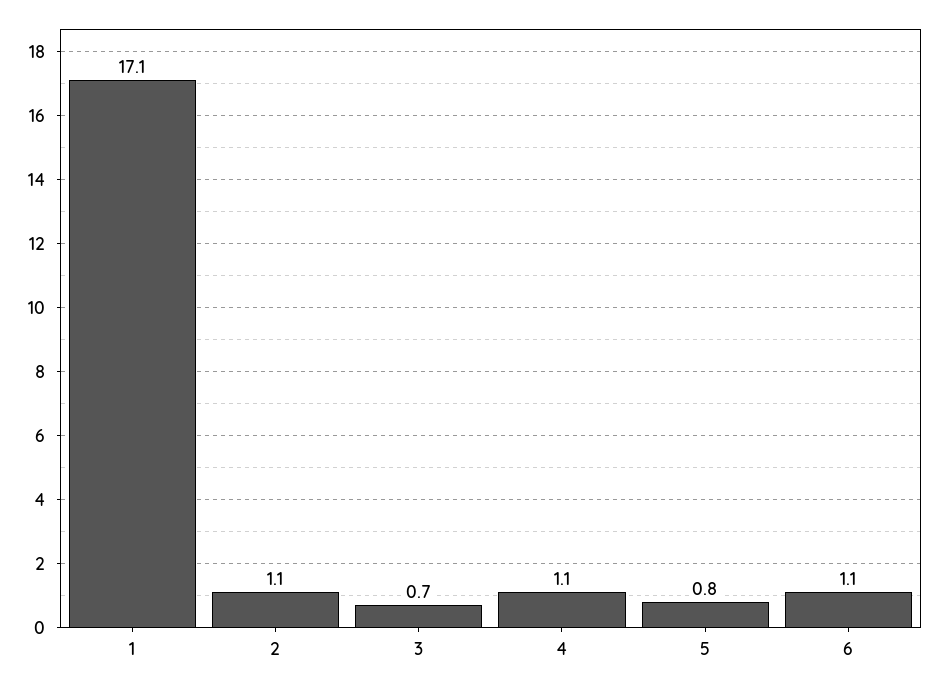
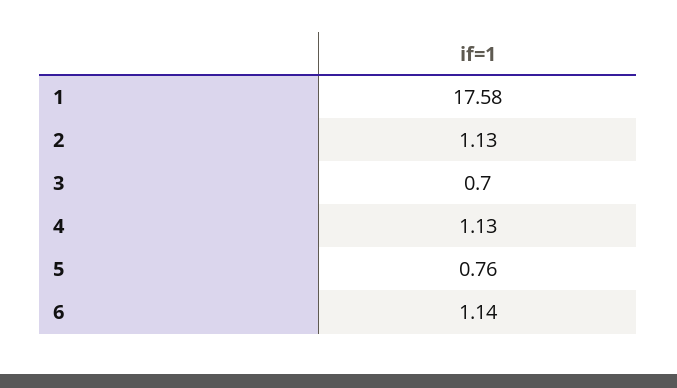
  {
-   "1": 17.1,
+   "1": 17.58,
    "2": 1.13,
    "3": 0.7,
    "4": 1.13,
    "5": 0.76,
    "6": 1.14
  }

